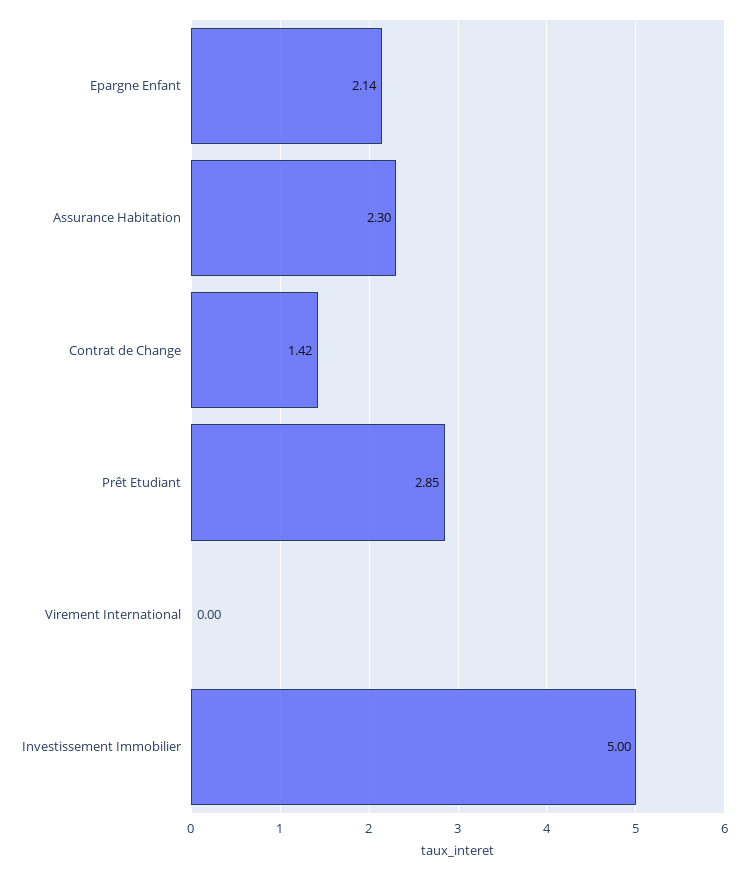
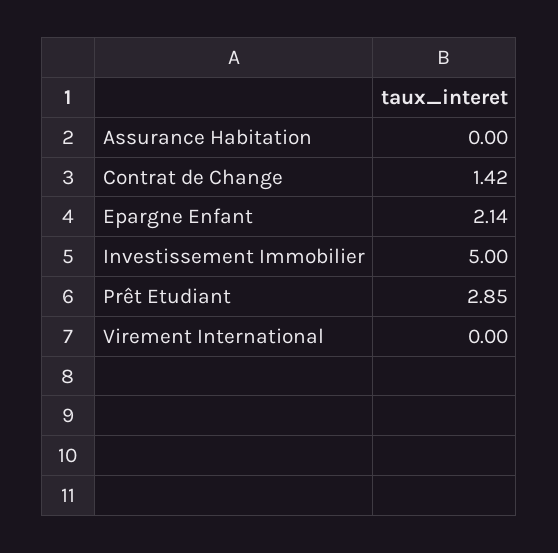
  {
    "Epargne Enfant": 2.14,
-   "Assurance Habitation": 2.3,
+   "Assurance Habitation": 0,
    "Contrat de Change": 1.42,
    "Prêt Etudiant": 2.85,
    "Virement International": 0,
    "Investissement Immobilier": 5
  }

